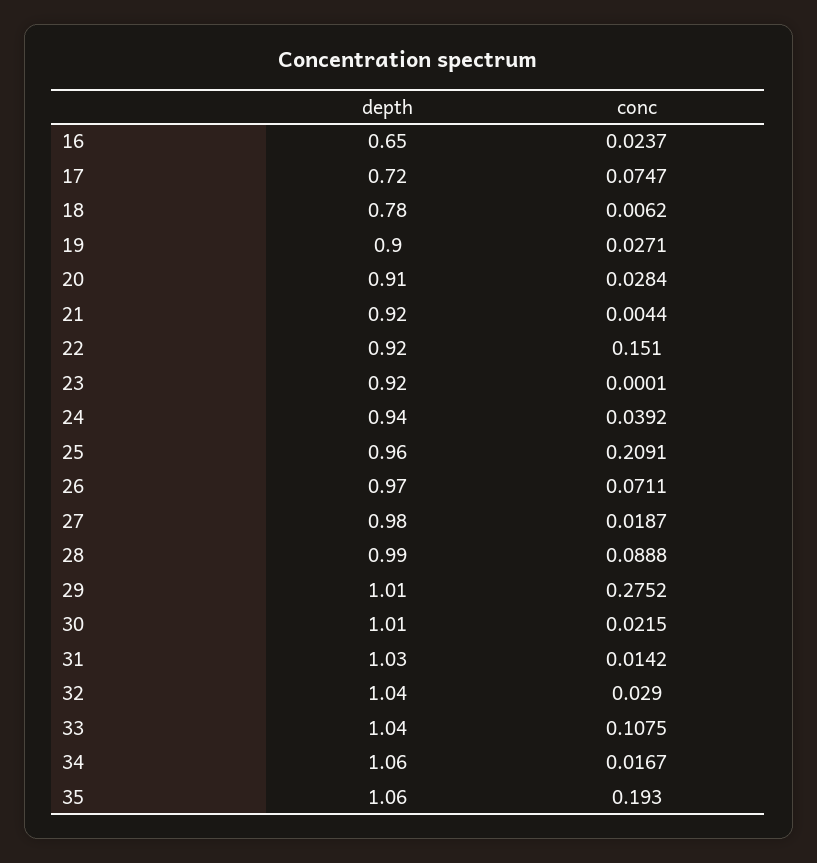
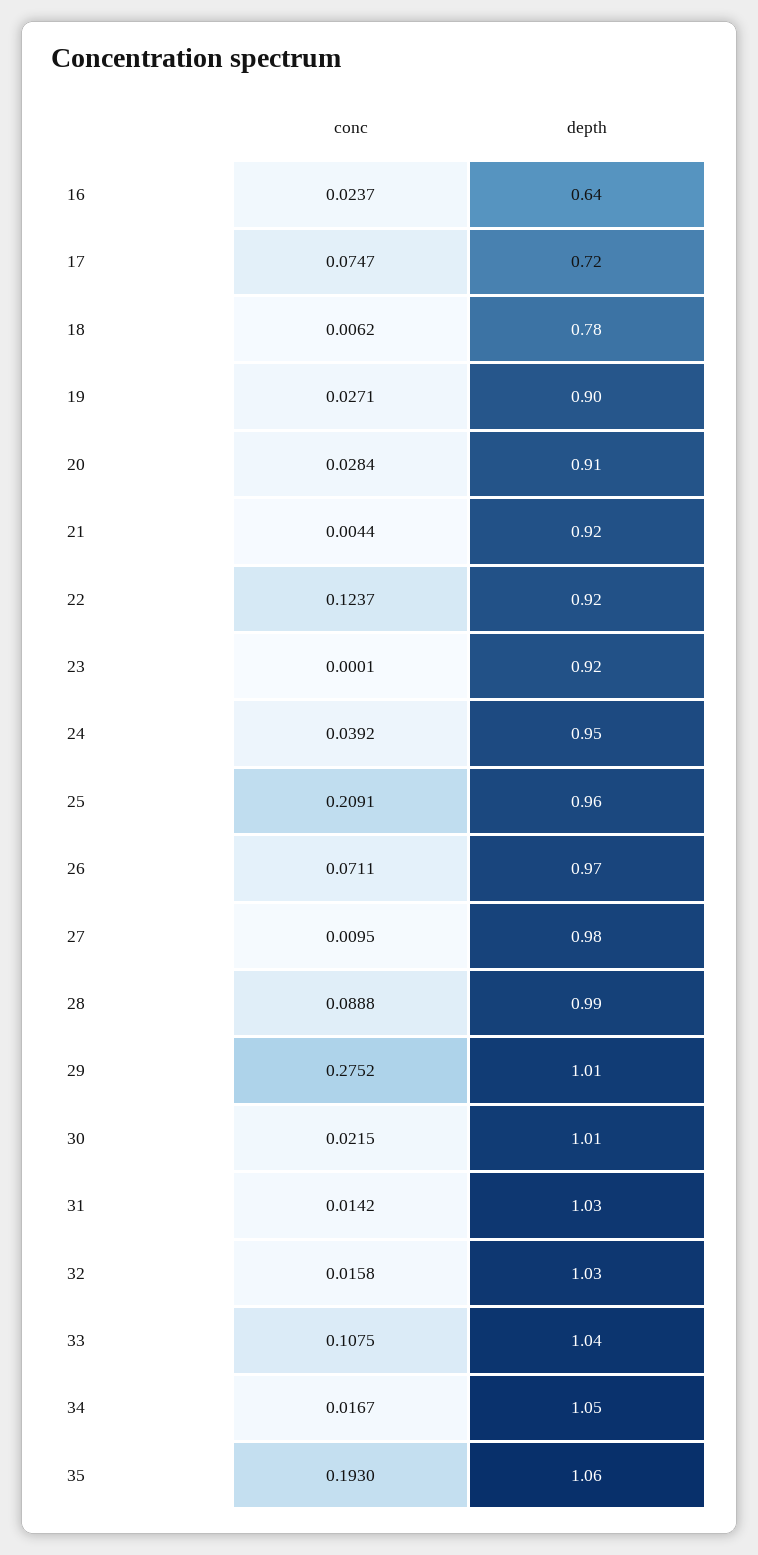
  {
    "depth": {
-     "16": 0.65,
+     "16": 0.64,
      "17": 0.72,
      "18": 0.78,
      "19": 0.9,
      "20": 0.91,
      "21": 0.92,
      "22": 0.92,
      "23": 0.92,
-     "24": 0.94,
+     "24": 0.95,
      "25": 0.96,
      "26": 0.97,
      "27": 0.98,
      "28": 0.99,
      "29": 1.01,
      "30": 1.01,
      "31": 1.03,
-     "32": 1.04,
+     "32": 1.03,
      "33": 1.04,
-     "34": 1.06,
+     "34": 1.05,
      "35": 1.06
    },
    "conc": {
      "16": 0.0237,
      "17": 0.0747,
      "18": 0.0062,
      "19": 0.0271,
      "20": 0.0284,
      "21": 0.0044,
-     "22": 0.151,
+     "22": 0.1237,
      "23": 0.0001,
      "24": 0.0392,
      "25": 0.2091,
      "26": 0.0711,
-     "27": 0.0187,
+     "27": 0.0095,
      "28": 0.0888,
      "29": 0.2752,
      "30": 0.0215,
      "31": 0.0142,
-     "32": 0.029,
+     "32": 0.0158,
      "33": 0.1075,
      "34": 0.0167,
      "35": 0.193
    }
  }

